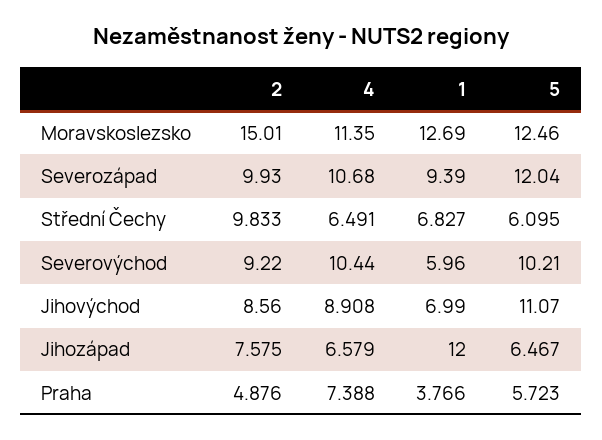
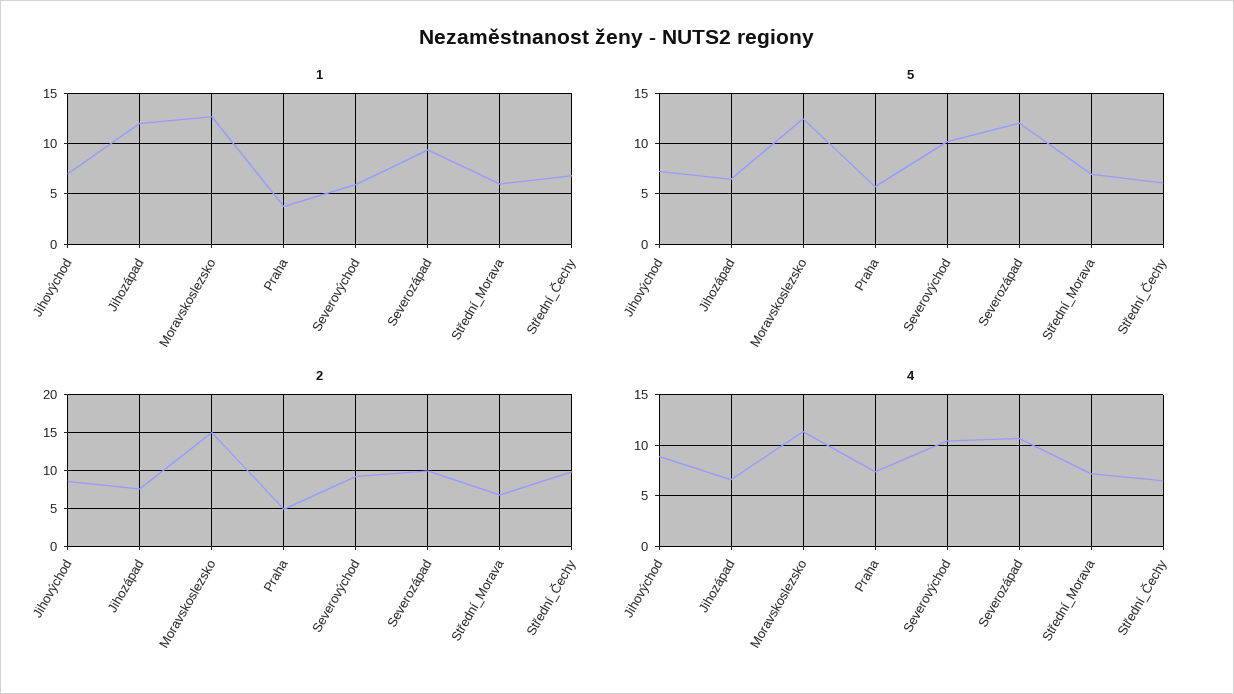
  {
    "2": {
      "Moravskoslezsko": 15.01,
      "Severozápad": 9.93,
      "Střední Čechy": 9.833,
      "Severovýchod": 9.22,
      "Jihovýchod": 8.56,
      "Jihozápad": 7.575,
-     "Praha": 4.876
+     "Praha": 4.876,
+     "Střední_Morava": 7
    },
    "4": {
      "Moravskoslezsko": 11.35,
      "Severozápad": 10.68,
      "Střední Čechy": 6.491,
      "Severovýchod": 10.44,
      "Jihovýchod": 8.908,
      "Jihozápad": 6.579,
-     "Praha": 7.388
+     "Praha": 7.388,
+     "Střední_Morava": 7
    },
    "1": {
      "Moravskoslezsko": 12.69,
      "Severozápad": 9.39,
      "Střední Čechy": 6.827,
      "Severovýchod": 5.96,
      "Jihovýchod": 6.99,
      "Jihozápad": 12,
-     "Praha": 3.766
+     "Praha": 3.766,
+     "Střední_Morava": 6
    },
    "5": {
      "Moravskoslezsko": 12.46,
      "Severozápad": 12.04,
      "Střední Čechy": 6.095,
      "Severovýchod": 10.21,
-     "Jihovýchod": 11.07,
+     "Jihovýchod": 7,
      "Jihozápad": 6.467,
-     "Praha": 5.723
+     "Praha": 5.723,
+     "Střední_Morava": 7
    }
  }

